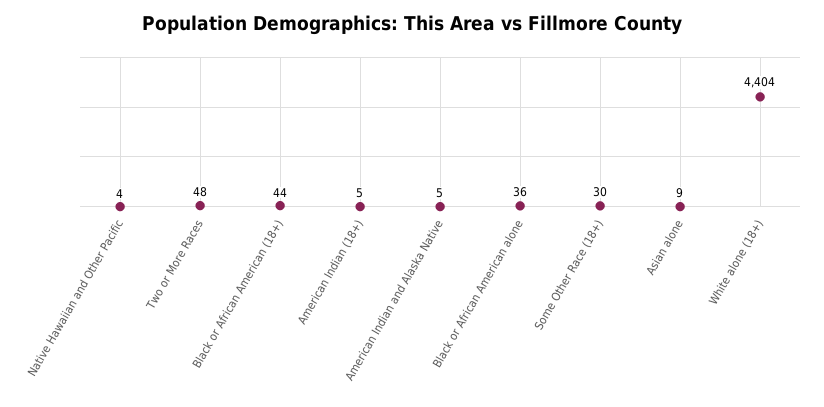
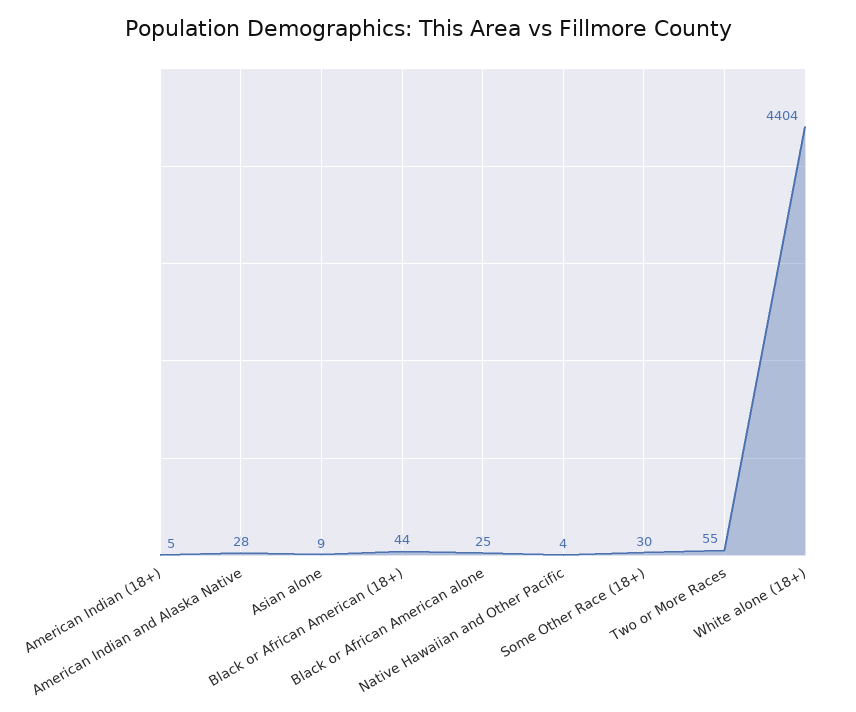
  {
    "Native Hawaiian and Other Pacific": 4,
-   "Two or More Races": 48,
+   "Two or More Races": 55,
    "Black or African American (18+)": 44,
    "American Indian (18+)": 5,
-   "American Indian and Alaska Native": 5,
+   "American Indian and Alaska Native": 28,
-   "Black or African American alone": 36,
+   "Black or African American alone": 25,
    "Some Other Race (18+)": 30,
    "Asian alone": 9,
    "White alone (18+)": 4404
  }

